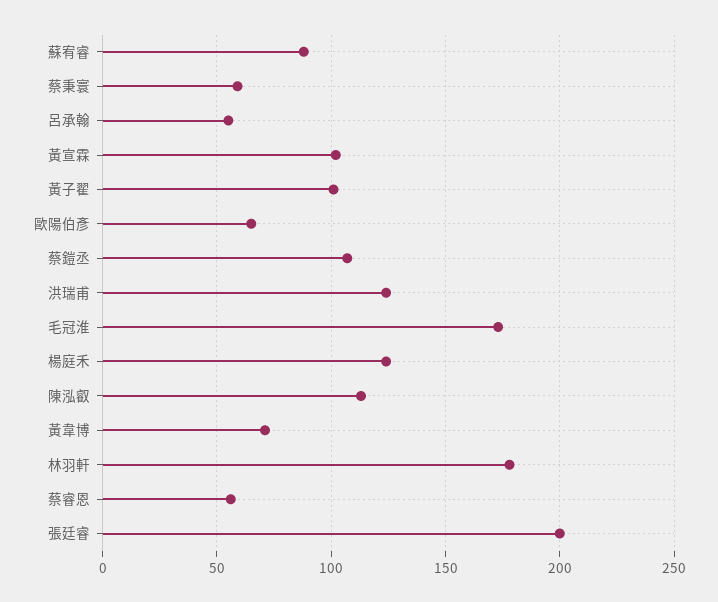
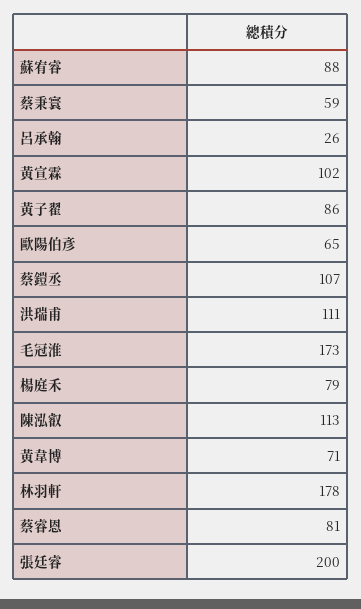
  {
    "蘇宥睿": 88,
    "蔡秉寰": 59,
-   "呂承翰": 55,
+   "呂承翰": 26,
    "黃宣霖": 102,
-   "黃子翟": 100,
+   "黃子翟": 86,
    "歐陽伯彥": 65,
    "蔡鎧丞": 107,
-   "洪瑞甫": 125,
+   "洪瑞甫": 111,
    "毛冠淮": 173,
-   "楊庭禾": 125,
+   "楊庭禾": 79,
    "陳泓叡": 113,
    "黃韋博": 71,
    "林羽軒": 178,
-   "蔡睿恩": 55,
+   "蔡睿恩": 81,
    "張廷睿": 200
  }

